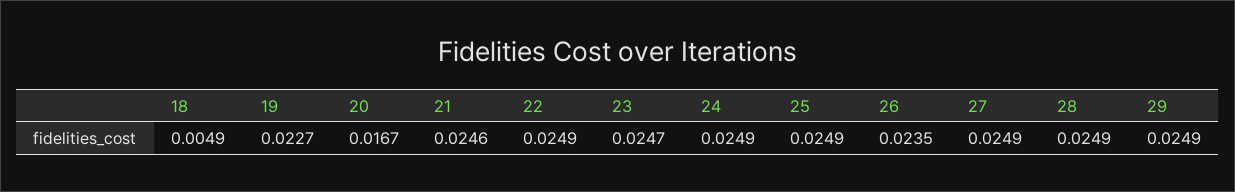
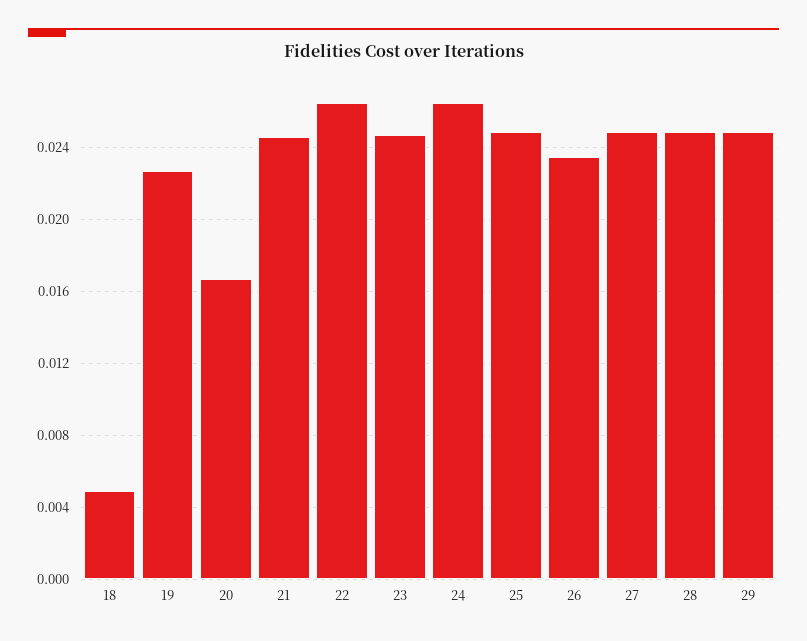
  {
    "18": 0.0049,
    "19": 0.0227,
    "20": 0.0167,
    "21": 0.0246,
-   "22": 0.0249,
+   "22": 0.0265,
    "23": 0.0247,
-   "24": 0.0249,
+   "24": 0.0265,
    "25": 0.0249,
    "26": 0.0235,
    "27": 0.0249,
    "28": 0.0249,
    "29": 0.0249
  }

